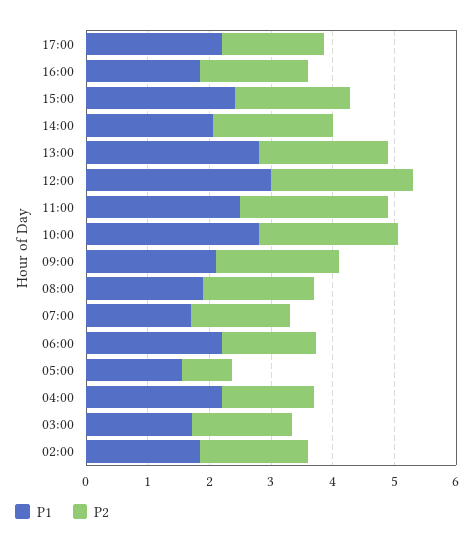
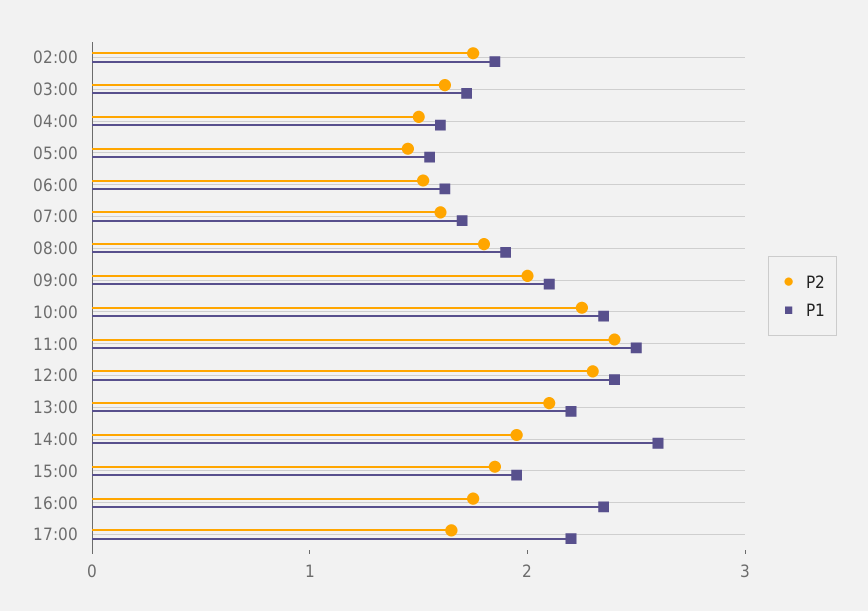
  {
    "P1": {
      "17:00": 2.2,
-     "16:00": 1.8,
+     "16:00": 2.4,
-     "15:00": 2.4,
+     "15:00": 2,
-     "14:00": 2,
+     "14:00": 2.6,
-     "13:00": 2.8,
+     "13:00": 2.2,
-     "12:00": 3,
+     "12:00": 2.4,
      "11:00": 2.6,
-     "10:00": 2.8,
+     "10:00": 2.4,
      "09:00": 2.2,
      "08:00": 2,
      "07:00": 1.8,
-     "06:00": 2.2,
+     "06:00": 1.6,
      "05:00": 1.6,
-     "04:00": 2.2,
+     "04:00": 1.6,
      "03:00": 1.8,
      "02:00": 1.8
    },
    "P2": {
      "17:00": 1.6,
      "16:00": 1.8,
      "15:00": 1.8,
      "14:00": 2,
      "13:00": 2.2,
      "12:00": 2.4,
      "11:00": 2.4,
      "10:00": 2.2,
      "09:00": 2,
      "08:00": 1.8,
      "07:00": 1.6,
      "06:00": 1.6,
-     "05:00": 0.8,
+     "05:00": 1.4,
      "04:00": 1.6,
      "03:00": 1.6,
      "02:00": 1.8
    }
  }

